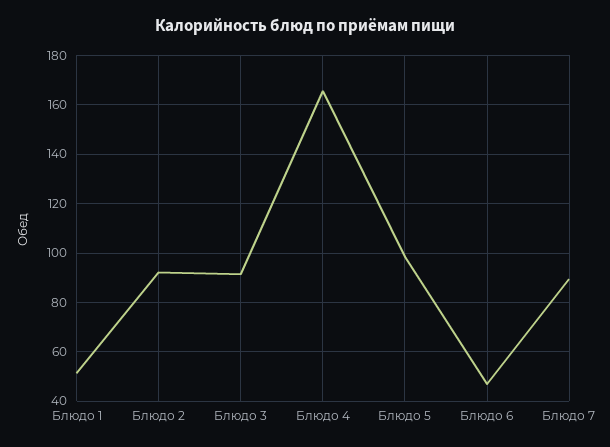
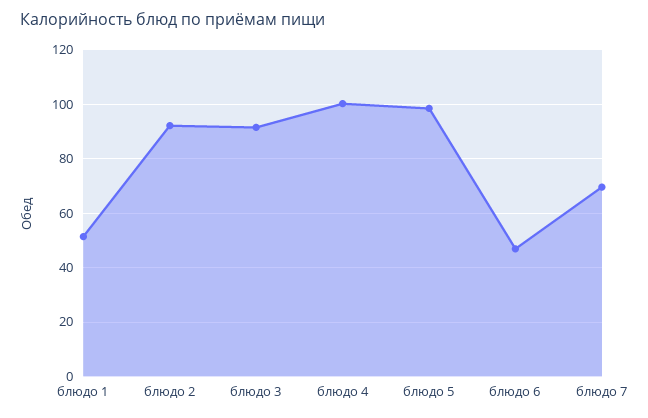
  {
    "Блюдо 1": 52.5,
    "Блюдо 2": 92.5,
    "Блюдо 3": 92.5,
-   "Блюдо 4": 165,
+   "Блюдо 4": 100,
    "Блюдо 5": 97.5,
    "Блюдо 6": 47.5,
-   "Блюдо 7": 90
+   "Блюдо 7": 70
  }

